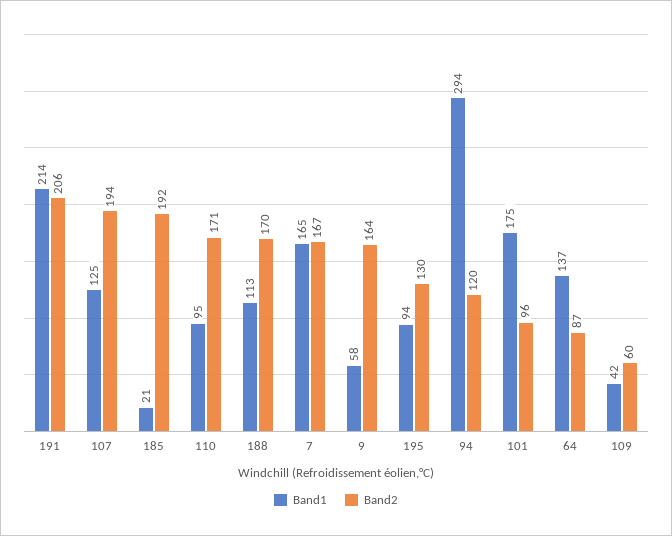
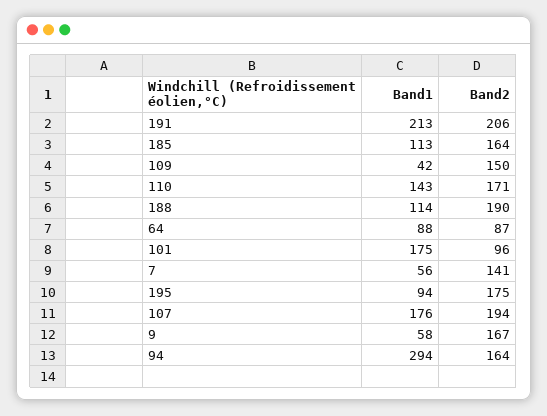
  {
    "Band1": {
-     "191": 214,
+     "191": 213,
-     "107": 125,
+     "107": 176,
-     "185": 21,
+     "185": 113,
-     "110": 95,
+     "110": 143,
-     "188": 113,
+     "188": 114,
-     "7": 165,
+     "7": 56,
      "9": 58,
      "195": 94,
      "94": 294,
      "101": 175,
-     "64": 137,
+     "64": 88,
      "109": 42
    },
    "Band2": {
      "191": 206,
      "107": 194,
-     "185": 192,
+     "185": 164,
      "110": 171,
-     "188": 170,
+     "188": 190,
-     "7": 167,
+     "7": 141,
-     "9": 164,
+     "9": 167,
-     "195": 130,
+     "195": 175,
-     "94": 120,
+     "94": 164,
      "101": 96,
      "64": 87,
-     "109": 60
+     "109": 150
    }
  }

